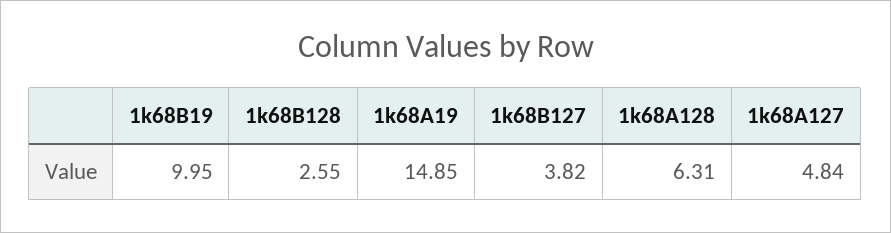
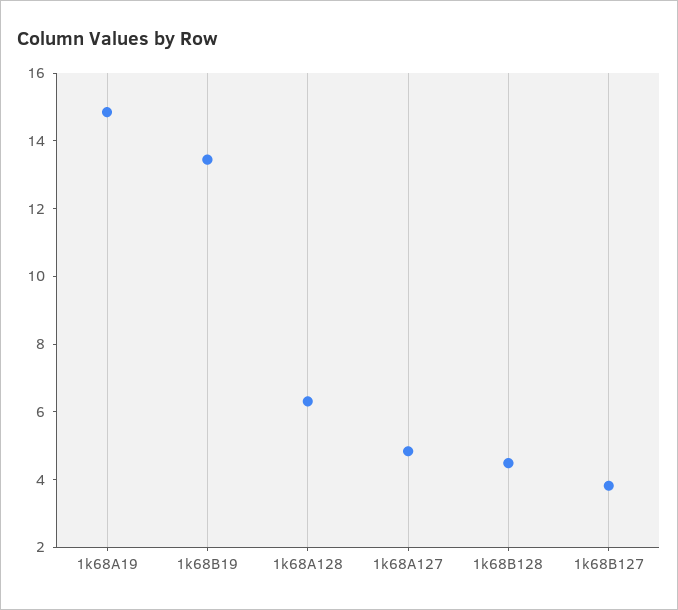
  {
-   "1k68B19": 9.95,
+   "1k68B19": 13.5,
-   "1k68B128": 2.55,
+   "1k68B128": 4.5,
    "1k68A19": 14.85,
    "1k68B127": 3.82,
    "1k68A128": 6.31,
    "1k68A127": 4.84
  }

